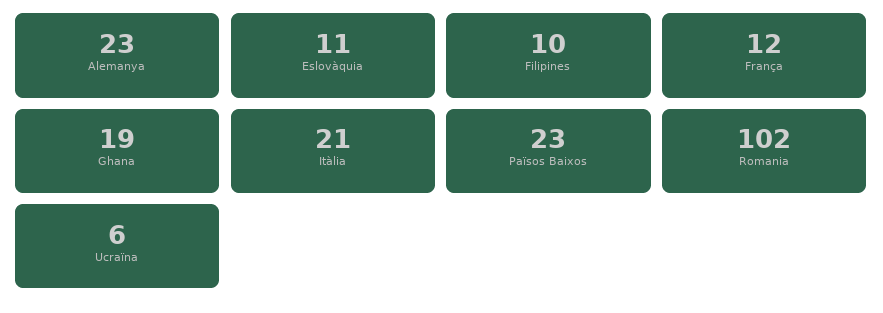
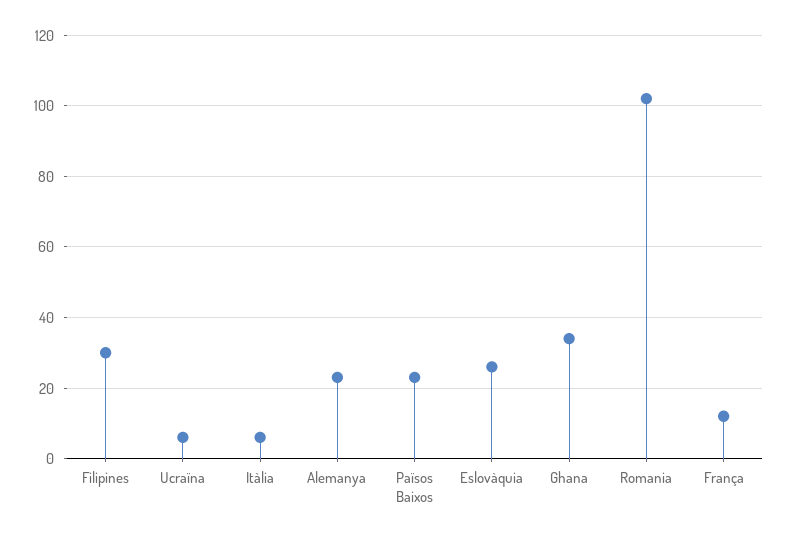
  {
    "Alemanya": 23,
-   "Eslovàquia": 11,
+   "Eslovàquia": 25,
-   "Filipines": 10,
+   "Filipines": 30,
    "França": 12,
-   "Ghana": 19,
+   "Ghana": 35,
-   "Itàlia": 21,
+   "Itàlia": 5,
    "Països Baixos": 23,
    "Romania": 102,
    "Ucraïna": 6
  }

